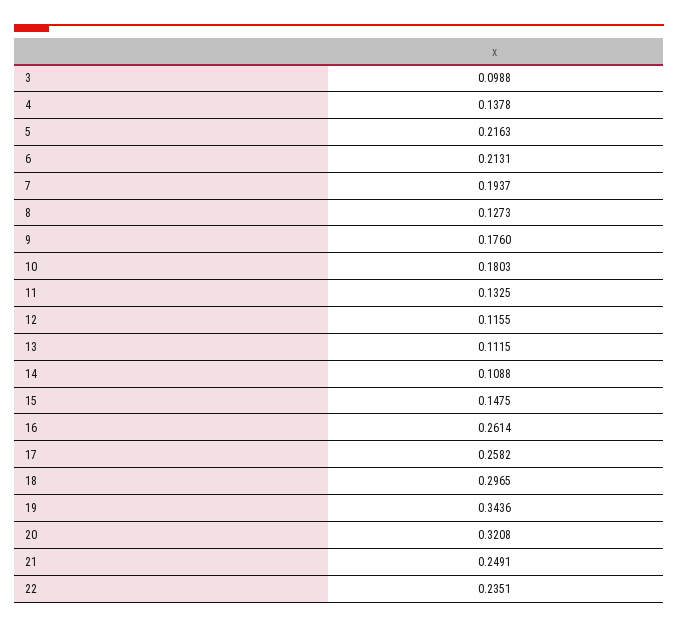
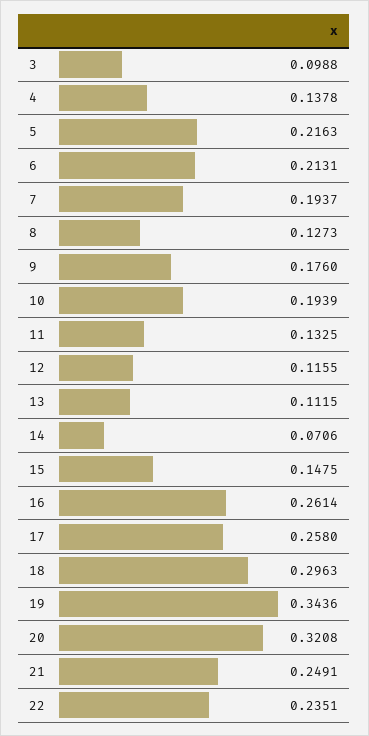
  {
    "3": 0.0988,
    "4": 0.1378,
    "5": 0.2163,
    "6": 0.2131,
    "7": 0.1937,
    "8": 0.1273,
    "9": 0.176,
-   "10": 0.1803,
+   "10": 0.1939,
    "11": 0.1325,
    "12": 0.1155,
    "13": 0.1115,
-   "14": 0.1088,
+   "14": 0.0706,
    "15": 0.1475,
    "16": 0.2614,
-   "17": 0.2582,
+   "17": 0.258,
-   "18": 0.2965,
+   "18": 0.2963,
    "19": 0.3436,
    "20": 0.3208,
    "21": 0.2491,
    "22": 0.2351
  }

